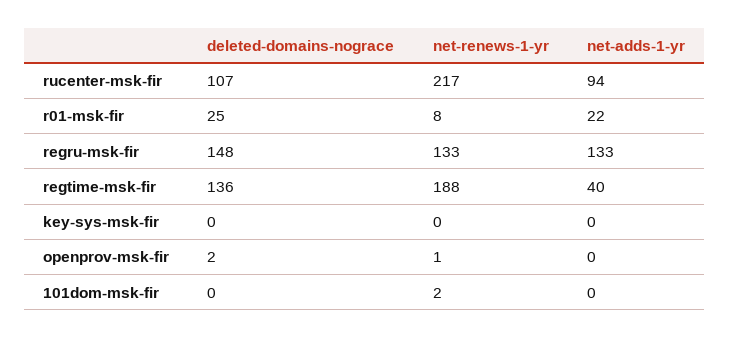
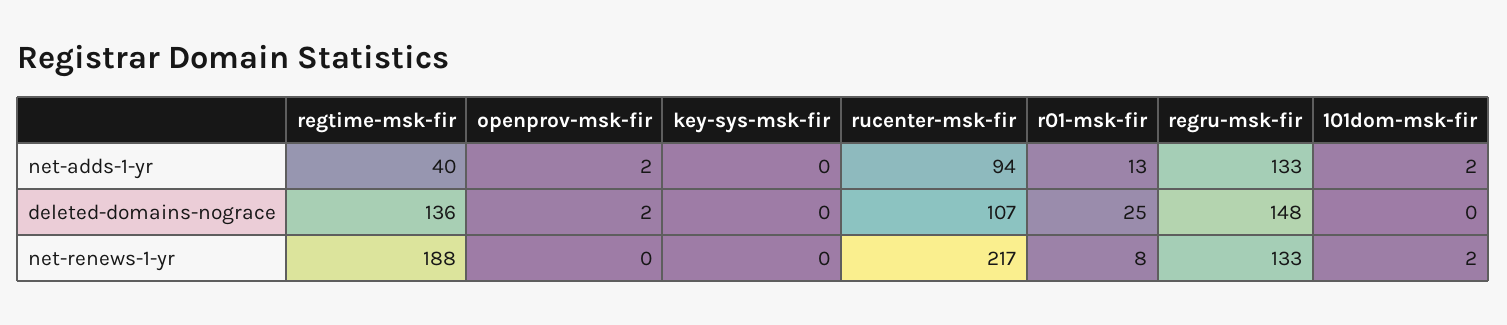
  {
    "deleted-domains-nograce": {
      "rucenter-msk-fir": 107,
      "r01-msk-fir": 25,
      "regru-msk-fir": 148,
      "regtime-msk-fir": 136,
      "key-sys-msk-fir": 0,
      "openprov-msk-fir": 2,
      "101dom-msk-fir": 0
    },
    "net-renews-1-yr": {
      "rucenter-msk-fir": 217,
      "r01-msk-fir": 8,
      "regru-msk-fir": 133,
      "regtime-msk-fir": 188,
      "key-sys-msk-fir": 0,
-     "openprov-msk-fir": 1,
+     "openprov-msk-fir": 0,
      "101dom-msk-fir": 2
    },
    "net-adds-1-yr": {
      "rucenter-msk-fir": 94,
-     "r01-msk-fir": 22,
+     "r01-msk-fir": 13,
      "regru-msk-fir": 133,
      "regtime-msk-fir": 40,
      "key-sys-msk-fir": 0,
-     "openprov-msk-fir": 0,
+     "openprov-msk-fir": 2,
-     "101dom-msk-fir": 0
+     "101dom-msk-fir": 2
    }
  }

